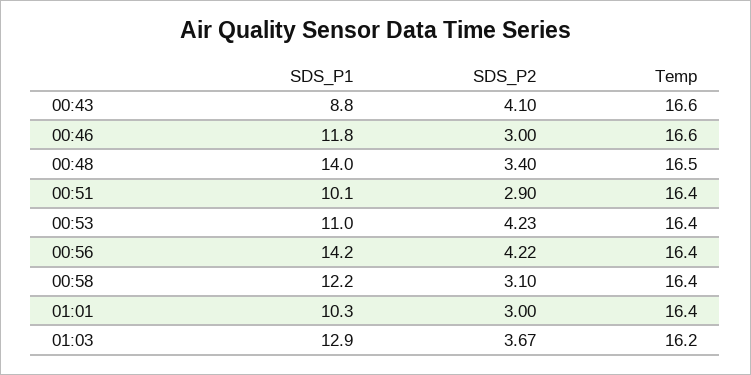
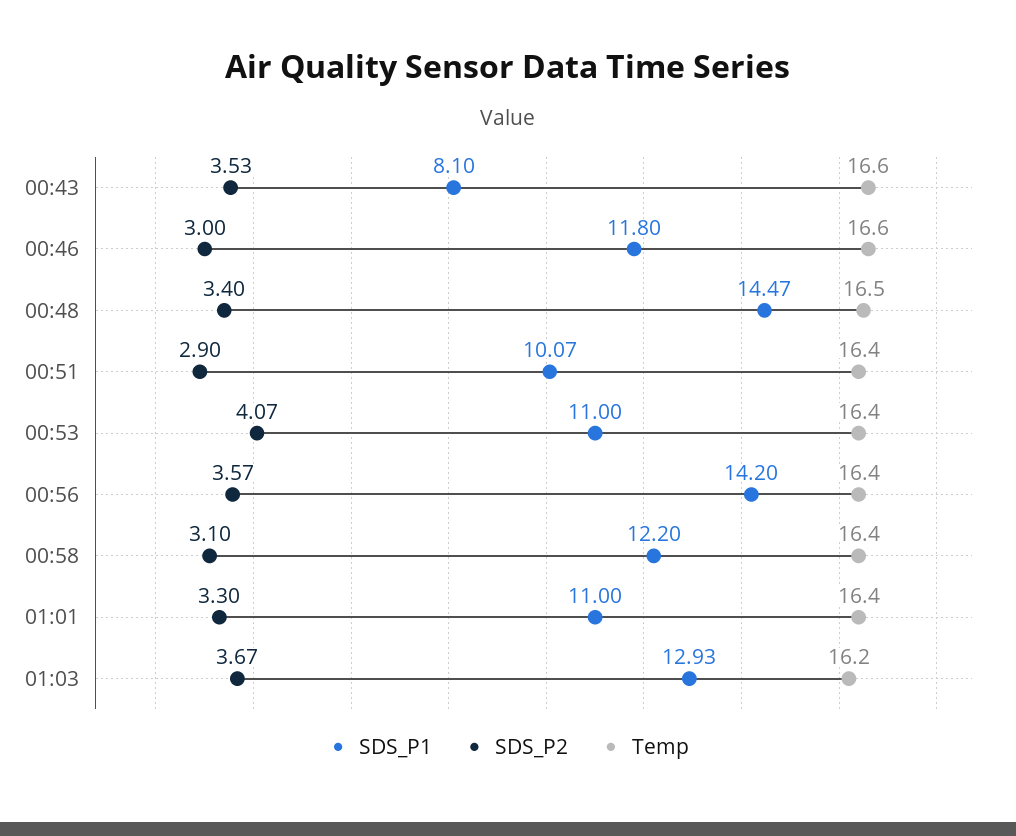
  {
    "SDS_P1": {
-     "00:43": 8.8,
+     "00:43": 8.1,
      "00:46": 11.8,
-     "00:48": 14,
+     "00:48": 14.47,
      "00:51": 10.07,
      "00:53": 11,
      "00:56": 14.2,
      "00:58": 12.2,
-     "01:01": 10.3,
+     "01:01": 11,
      "01:03": 12.93
    },
    "SDS_P2": {
-     "00:43": 4.1,
+     "00:43": 3.53,
      "00:46": 3,
      "00:48": 3.4,
      "00:51": 2.9,
-     "00:53": 4.23,
+     "00:53": 4.07,
-     "00:56": 4.22,
+     "00:56": 3.57,
      "00:58": 3.1,
-     "01:01": 3,
+     "01:01": 3.3,
      "01:03": 3.67
    },
    "Temp": {
      "00:43": 16.6,
      "00:46": 16.6,
      "00:48": 16.5,
      "00:51": 16.4,
      "00:53": 16.4,
      "00:56": 16.4,
      "00:58": 16.4,
      "01:01": 16.4,
      "01:03": 16.2
    }
  }

